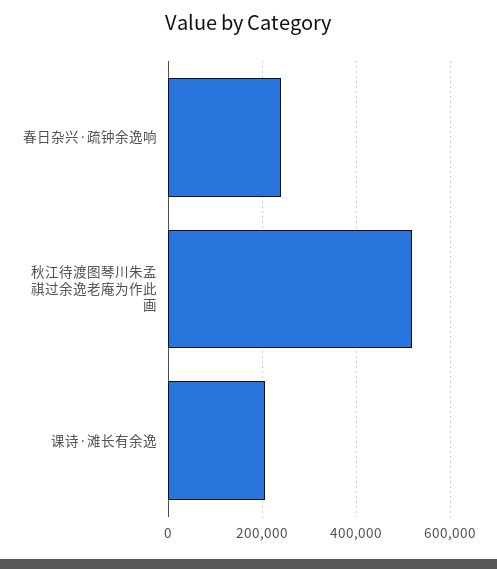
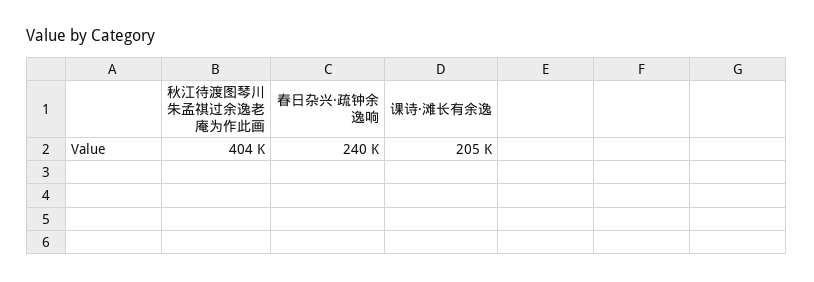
  {
    "春日杂兴·疏钟余逸响": 240000,
-   "秋江待渡图琴川朱孟祺过余逸老庵为作此画": 520000,
+   "秋江待渡图琴川朱孟祺过余逸老庵为作此画": 404000,
    "课诗·滩长有余逸": 205000
  }

